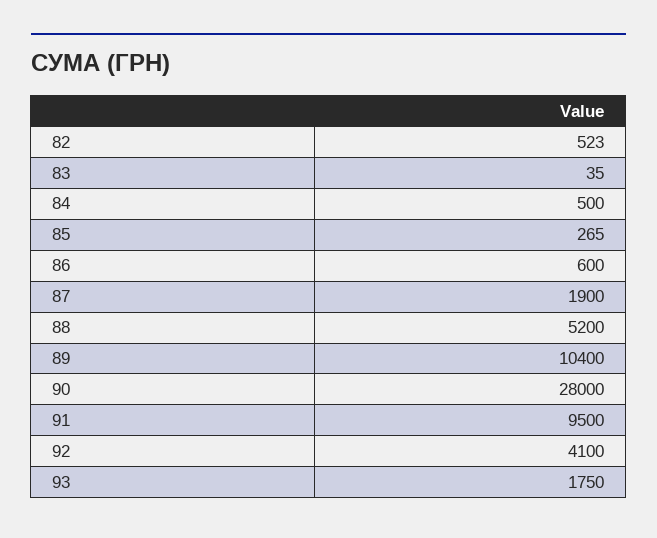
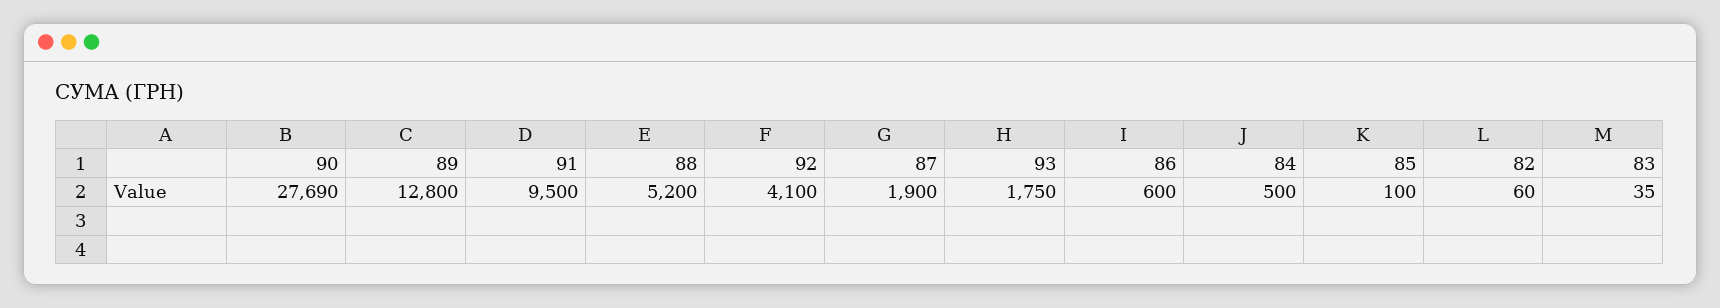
  {
-   "82": 523,
+   "82": 60,
    "83": 35,
    "84": 500,
-   "85": 265,
+   "85": 100,
    "86": 600,
    "87": 1900,
    "88": 5200,
-   "89": 10400,
+   "89": 12800,
-   "90": 28000,
+   "90": 27690,
    "91": 9500,
    "92": 4100,
    "93": 1750
  }

